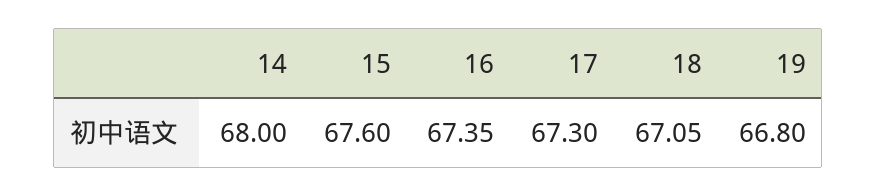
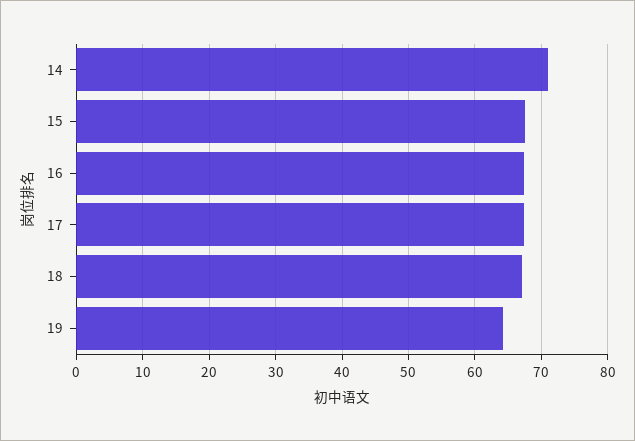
  {
-   "14": 68,
+   "14": 71,
    "15": 67.6,
    "16": 67.35,
    "17": 67.3,
    "18": 67.05,
-   "19": 66.8
+   "19": 64
  }

